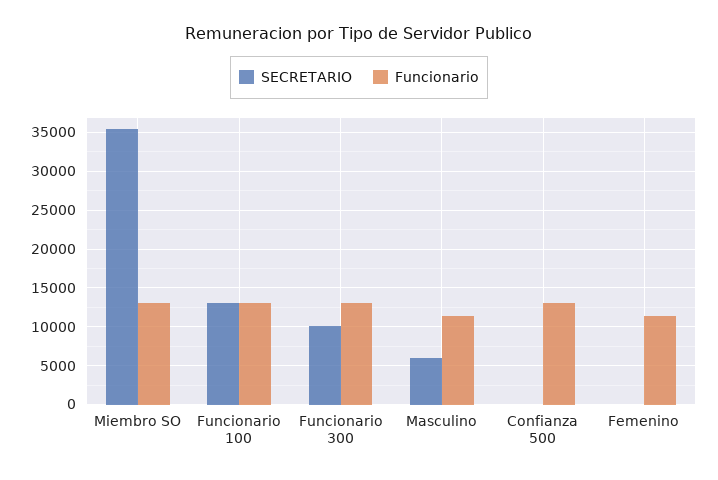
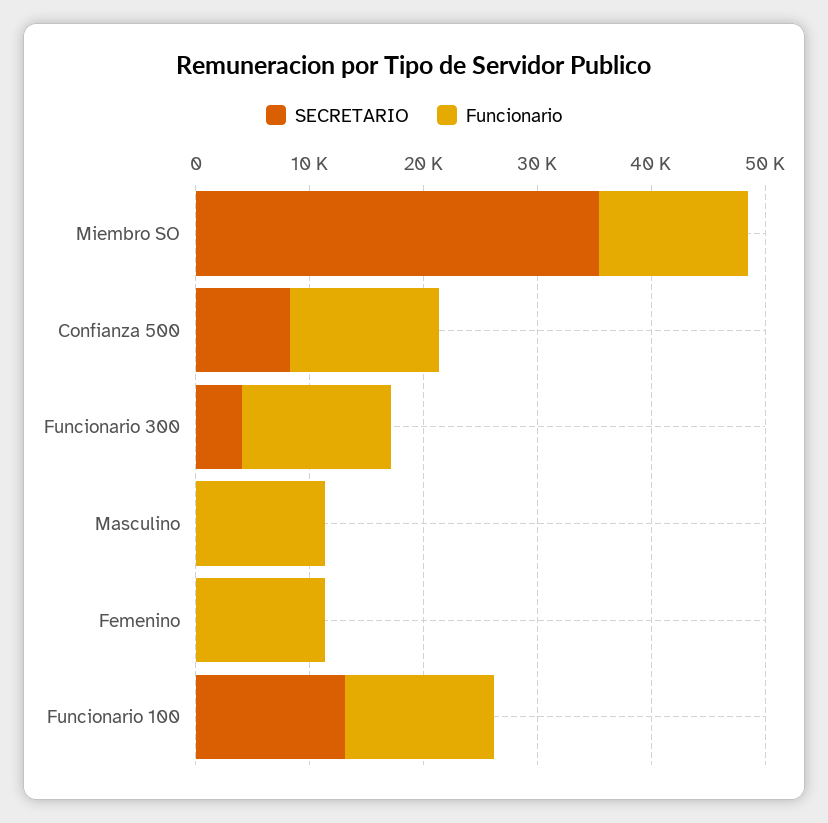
  {
    "SECRETARIO": {
      "Miembro SO": 35000,
      "Funcionario 100": 13000,
-     "Funcionario 300": 10000,
+     "Funcionario 300": 4000,
-     "Masculino": 6000,
+     "Masculino": 0,
-     "Confianza 500": 0,
+     "Confianza 500": 8000,
      "Femenino": 0
    },
    "Funcionario": {
      "Miembro SO": 13000,
      "Funcionario 100": 13000,
      "Funcionario 300": 13000,
      "Masculino": 11000,
      "Confianza 500": 13000,
      "Femenino": 11000
    }
  }

